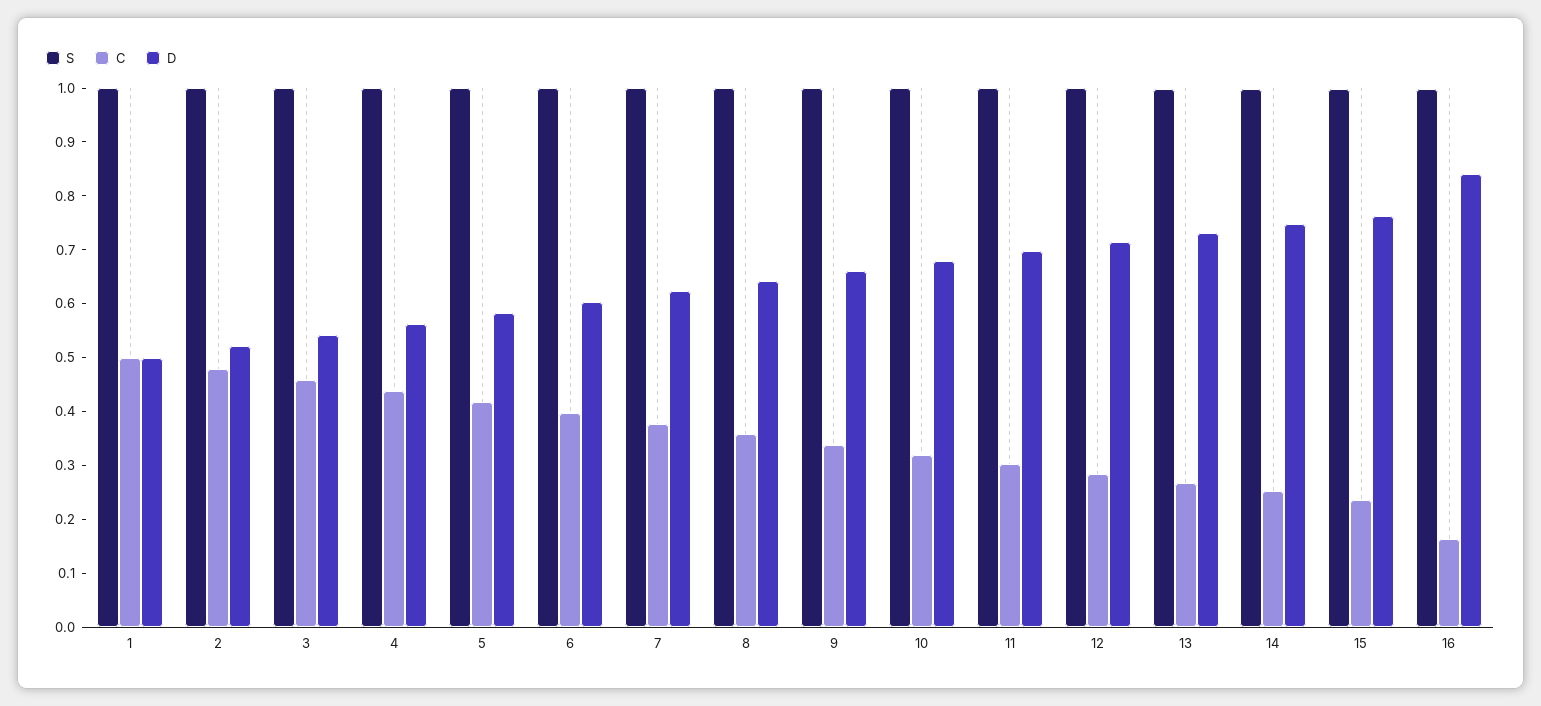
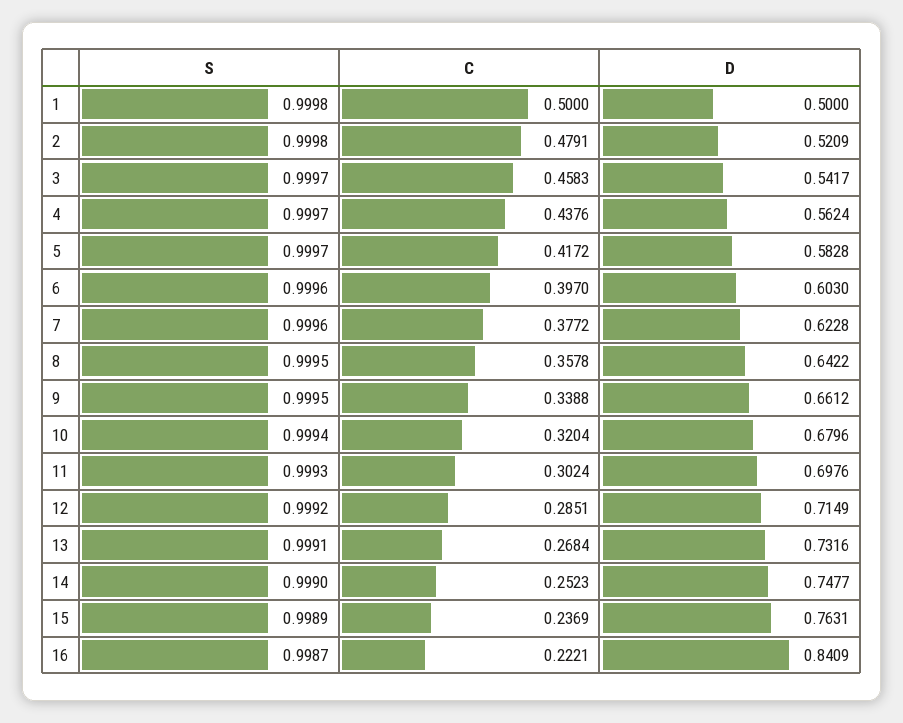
  {
    "S": {
      "1": 0.9998,
      "2": 0.9998,
      "3": 0.9997,
      "4": 0.9997,
      "5": 0.9997,
      "6": 0.9996,
      "7": 0.9996,
      "8": 0.9995,
      "9": 0.9995,
      "10": 0.9994,
      "11": 0.9993,
      "12": 0.9992,
      "13": 0.9991,
      "14": 0.999,
      "15": 0.9989,
      "16": 0.9987
    },
    "C": {
      "1": 0.5,
      "2": 0.4791,
      "3": 0.4583,
      "4": 0.4376,
      "5": 0.4172,
      "6": 0.397,
      "7": 0.3772,
      "8": 0.3578,
      "9": 0.3388,
      "10": 0.3204,
      "11": 0.3024,
      "12": 0.2851,
      "13": 0.2684,
      "14": 0.2523,
      "15": 0.2369,
-     "16": 0.16
+     "16": 0.2221
    },
    "D": {
      "1": 0.5,
      "2": 0.5209,
      "3": 0.5417,
      "4": 0.5624,
      "5": 0.5828,
      "6": 0.603,
      "7": 0.6228,
      "8": 0.6422,
      "9": 0.6612,
      "10": 0.6796,
      "11": 0.6976,
      "12": 0.7149,
      "13": 0.7316,
      "14": 0.7477,
      "15": 0.7631,
      "16": 0.8409
    }
  }

